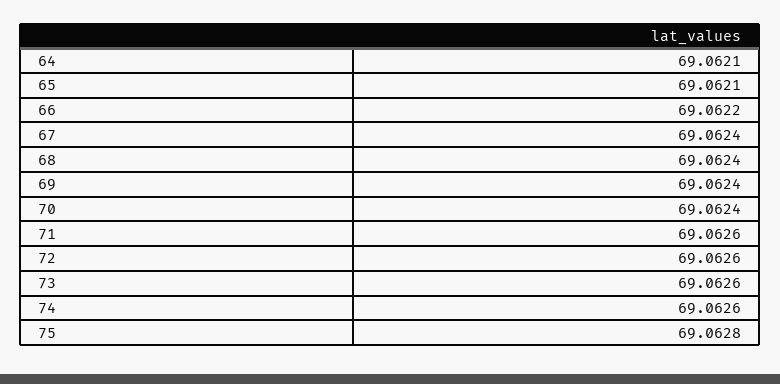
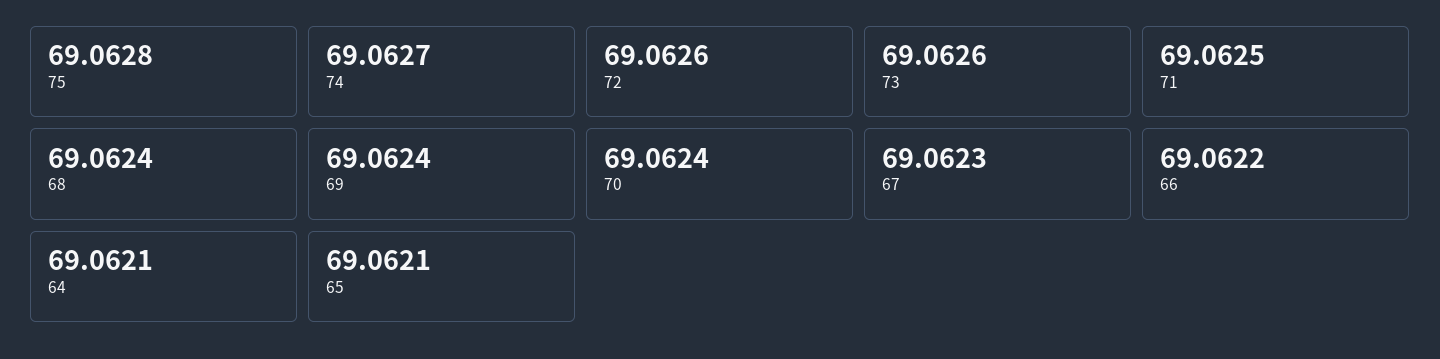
  {
    "64": 69.0621,
    "65": 69.0621,
    "66": 69.0622,
-   "67": 69.0624,
+   "67": 69.0623,
    "68": 69.0624,
    "69": 69.0624,
    "70": 69.0624,
-   "71": 69.0626,
+   "71": 69.0625,
    "72": 69.0626,
    "73": 69.0626,
-   "74": 69.0626,
+   "74": 69.0627,
    "75": 69.0628
  }

